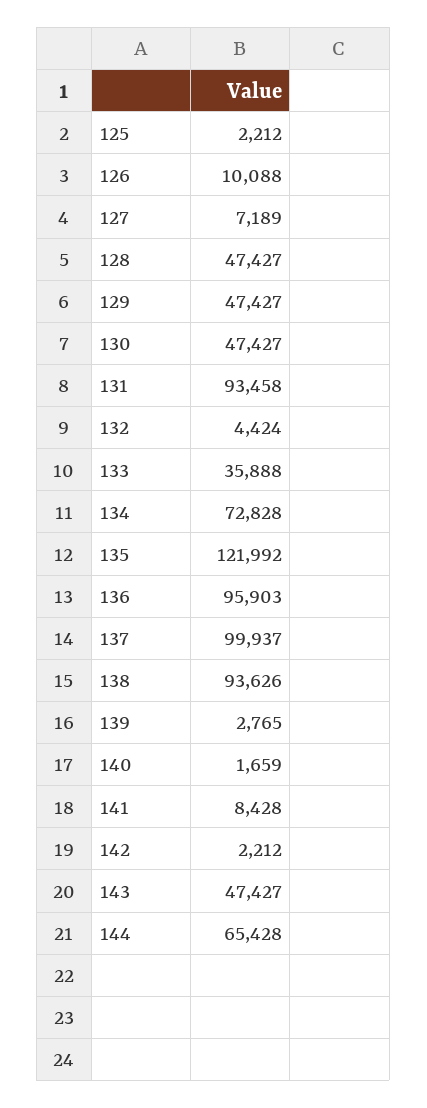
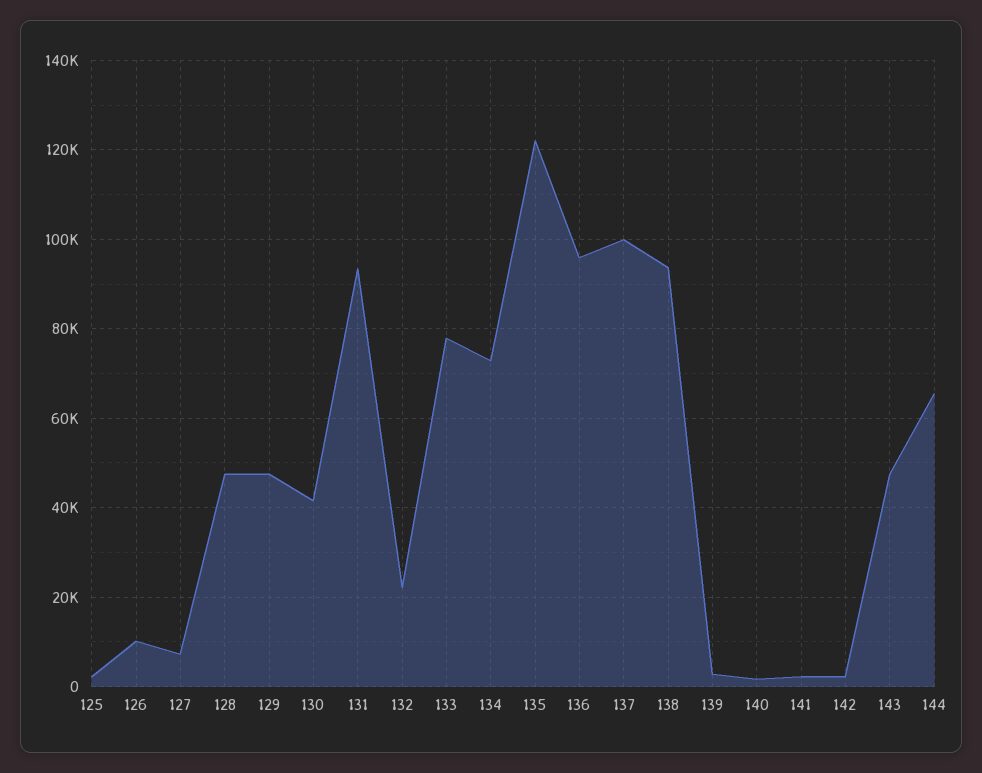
  {
    "125": 2212,
    "126": 10088,
    "127": 7189,
    "128": 47427,
    "129": 47427,
-   "130": 47427,
+   "130": 42000,
    "131": 93458,
-   "132": 4424,
+   "132": 22000,
-   "133": 35888,
+   "133": 78000,
    "134": 72828,
    "135": 121992,
    "136": 95903,
    "137": 99937,
    "138": 93626,
    "139": 2765,
    "140": 1659,
-   "141": 8428,
+   "141": 2000,
    "142": 2212,
    "143": 47427,
    "144": 65428
  }

